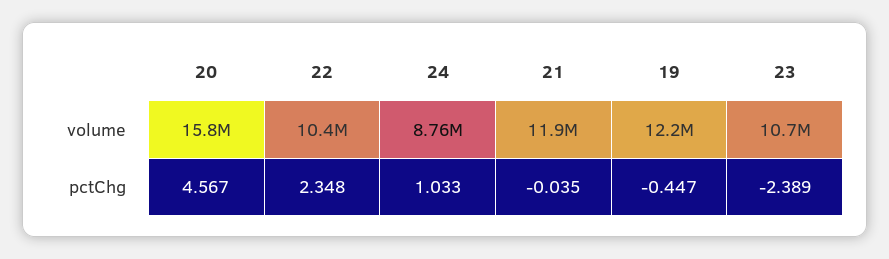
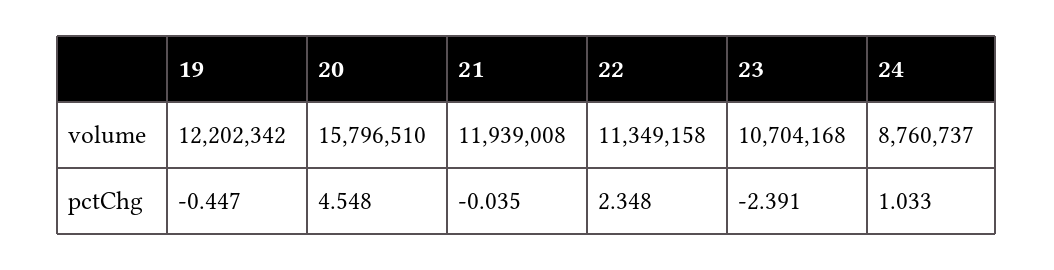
  {
    "20": {
      "volume": 15796510,
-     "pctChg": 4.567
+     "pctChg": 4.548
    },
    "22": {
-     "volume": 10400000,
+     "volume": 11349158,
      "pctChg": 2.348
    },
    "24": {
      "volume": 8760737,
      "pctChg": 1.033
    },
    "21": {
      "volume": 11939008,
      "pctChg": -0.035
    },
    "19": {
      "volume": 12202342,
      "pctChg": -0.447
    },
    "23": {
      "volume": 10704168,
-     "pctChg": -2.389
+     "pctChg": -2.391
    }
  }

